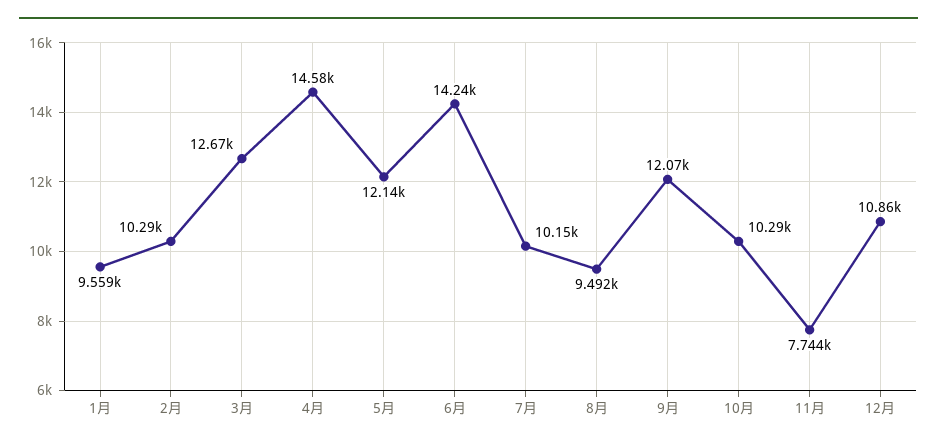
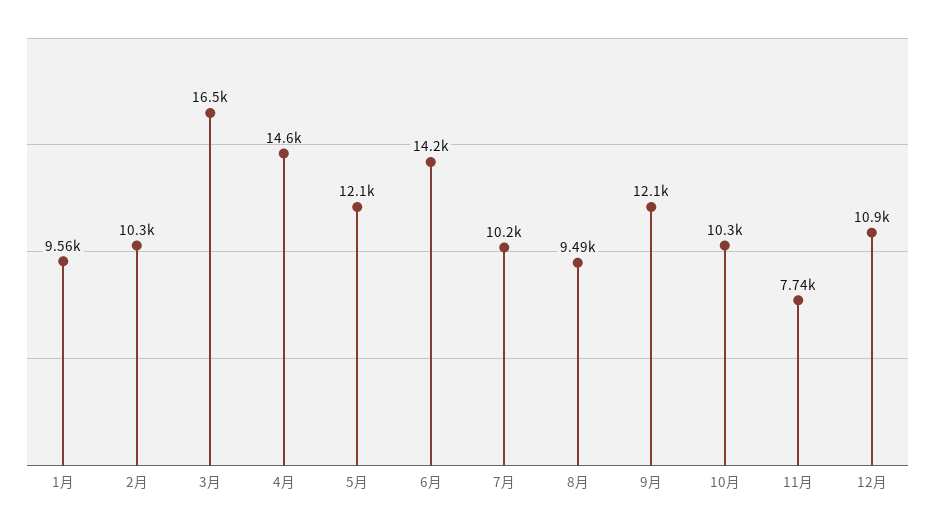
  {
    "1月": 9559,
    "2月": 10290,
-   "3月": 12670,
+   "3月": 16500,
    "4月": 14580,
    "5月": 12140,
    "6月": 14240,
    "7月": 10150,
    "8月": 9492,
    "9月": 12070,
    "10月": 10290,
    "11月": 7744,
    "12月": 10860
  }

